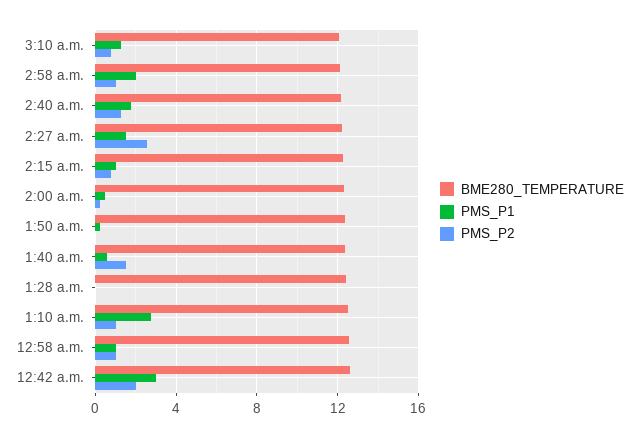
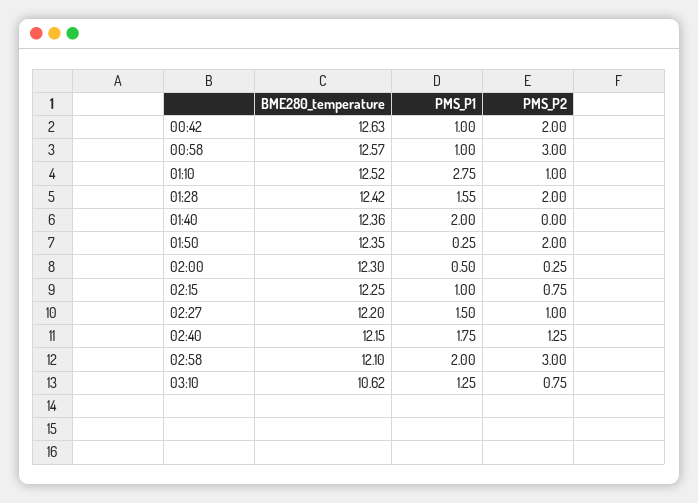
  {
    "BME280_TEMPERATURE": {
-     "3:10 a.m.": 12,
+     "3:10 a.m.": 10.62,
      "2:58 a.m.": 12.1,
      "2:40 a.m.": 12.15,
      "2:27 a.m.": 12.2,
      "2:15 a.m.": 12.25,
      "2:00 a.m.": 12.3,
      "1:50 a.m.": 12.35,
      "1:40 a.m.": 12.36,
      "1:28 a.m.": 12.42,
      "1:10 a.m.": 12.52,
      "12:58 a.m.": 12.57,
      "12:42 a.m.": 12.63
    },
    "PMS_P1": {
      "3:10 a.m.": 1.25,
      "2:58 a.m.": 2,
      "2:40 a.m.": 1.75,
      "2:27 a.m.": 1.5,
      "2:15 a.m.": 1,
      "2:00 a.m.": 0.5,
      "1:50 a.m.": 0.25,
-     "1:40 a.m.": 0.5,
+     "1:40 a.m.": 2,
-     "1:28 a.m.": 0,
+     "1:28 a.m.": 1.55,
      "1:10 a.m.": 2.75,
      "12:58 a.m.": 1,
-     "12:42 a.m.": 3
+     "12:42 a.m.": 1
    },
    "PMS_P2": {
      "3:10 a.m.": 0.75,
-     "2:58 a.m.": 1,
+     "2:58 a.m.": 3,
      "2:40 a.m.": 1.25,
-     "2:27 a.m.": 2.5,
+     "2:27 a.m.": 1,
      "2:15 a.m.": 0.75,
      "2:00 a.m.": 0.25,
-     "1:50 a.m.": 0,
+     "1:50 a.m.": 2,
-     "1:40 a.m.": 1.5,
+     "1:40 a.m.": 0,
-     "1:28 a.m.": 0,
+     "1:28 a.m.": 2,
      "1:10 a.m.": 1,
-     "12:58 a.m.": 1,
+     "12:58 a.m.": 3,
      "12:42 a.m.": 2
    }
  }

